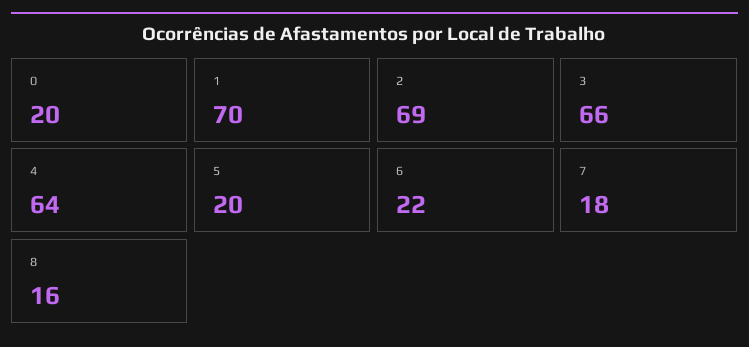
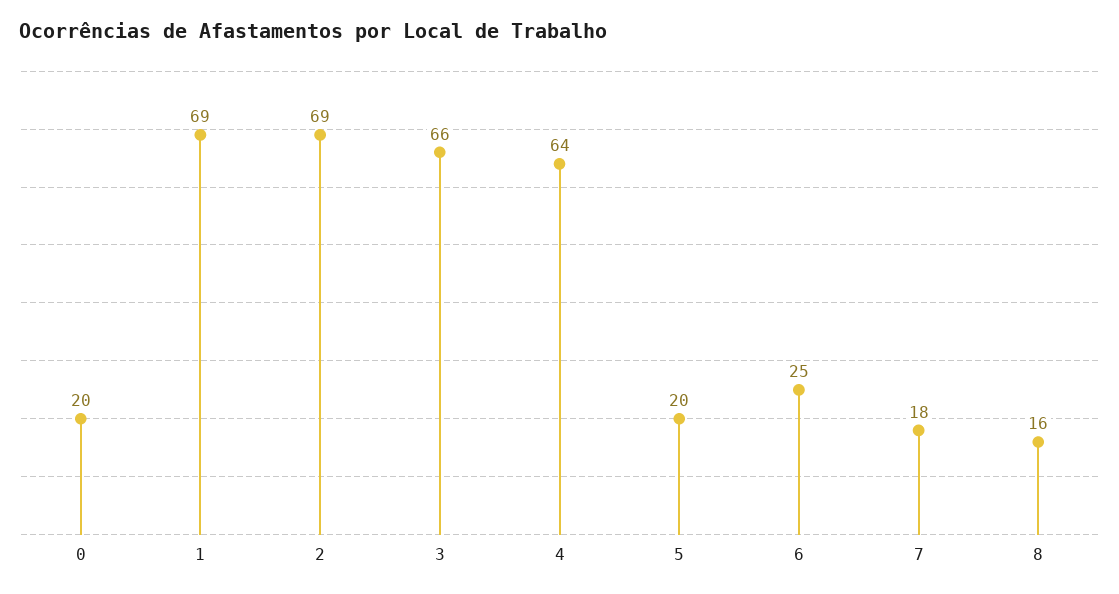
  {
    "0": 20,
-   "1": 70,
+   "1": 69,
    "2": 69,
    "3": 66,
    "4": 64,
    "5": 20,
-   "6": 22,
+   "6": 25,
    "7": 18,
    "8": 16
  }

